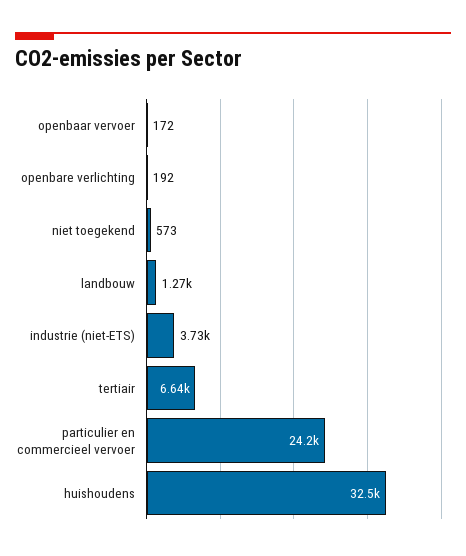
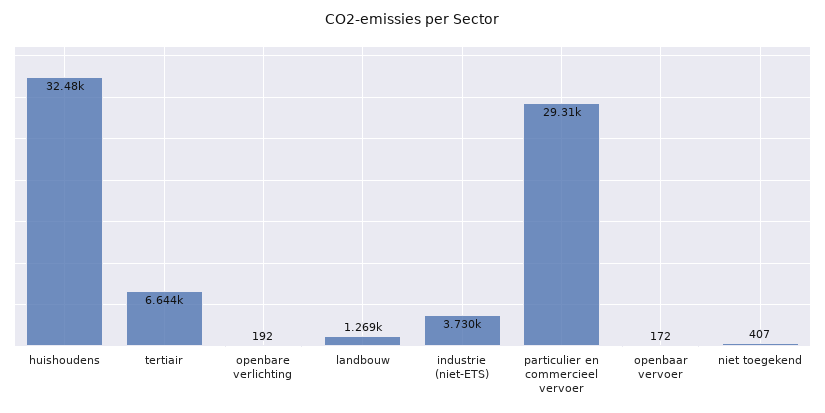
  {
    "openbaar vervoer": 172,
    "openbare verlichting": 192,
-   "niet toegekend": 573,
+   "niet toegekend": 407,
    "landbouw": 1269,
    "industrie (niet-ETS)": 3730,
    "tertiair": 6644,
-   "particulier en commercieel vervoer": 24200,
+   "particulier en commercieel vervoer": 29310,
    "huishoudens": 32480
  }

